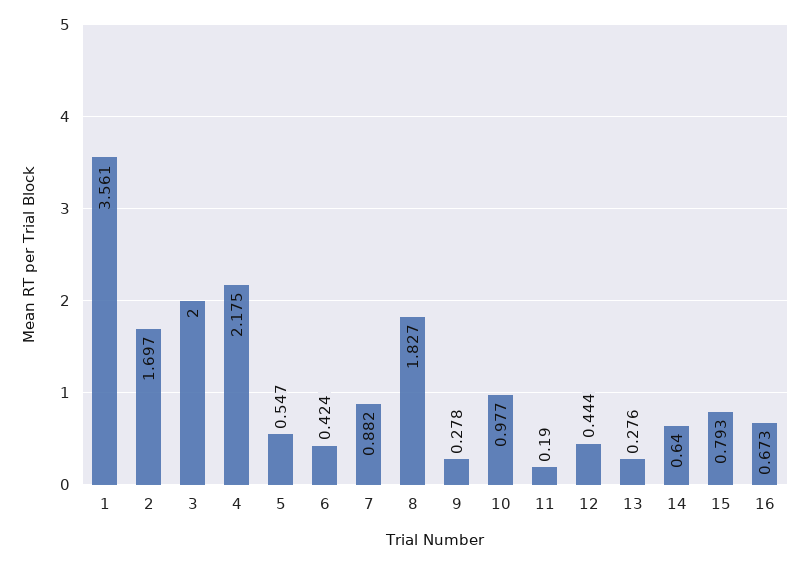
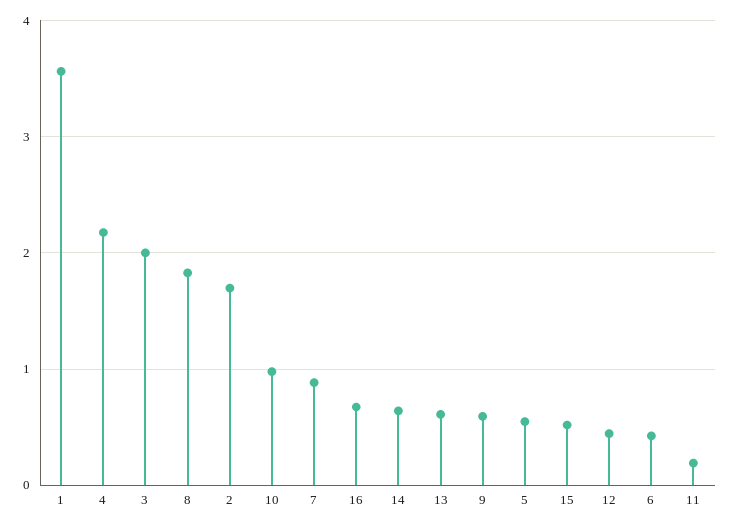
  {
    "1": 3.561,
    "2": 1.697,
    "3": 2,
    "4": 2.175,
    "5": 0.547,
    "6": 0.424,
    "7": 0.882,
    "8": 1.827,
-   "9": 0.278,
+   "9": 0.6,
    "10": 0.977,
    "11": 0.19,
    "12": 0.444,
-   "13": 0.276,
+   "13": 0.6,
    "14": 0.64,
-   "15": 0.793,
+   "15": 0.5,
    "16": 0.673
  }

